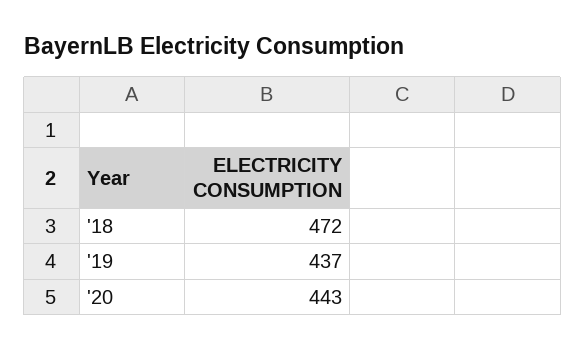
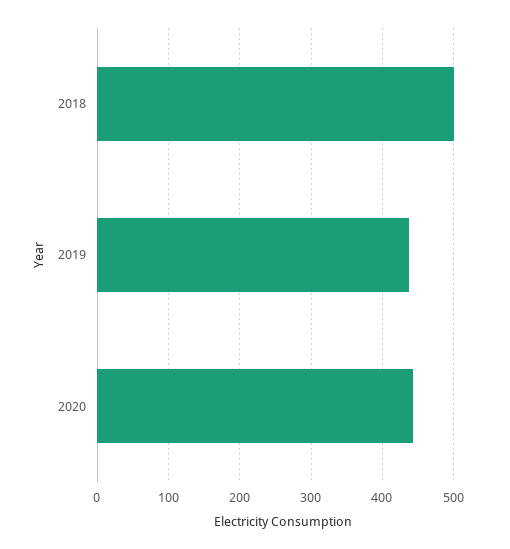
  {
-   "'18": 472,
+   "'18": 500,
    "'19": 437,
    "'20": 443
  }

